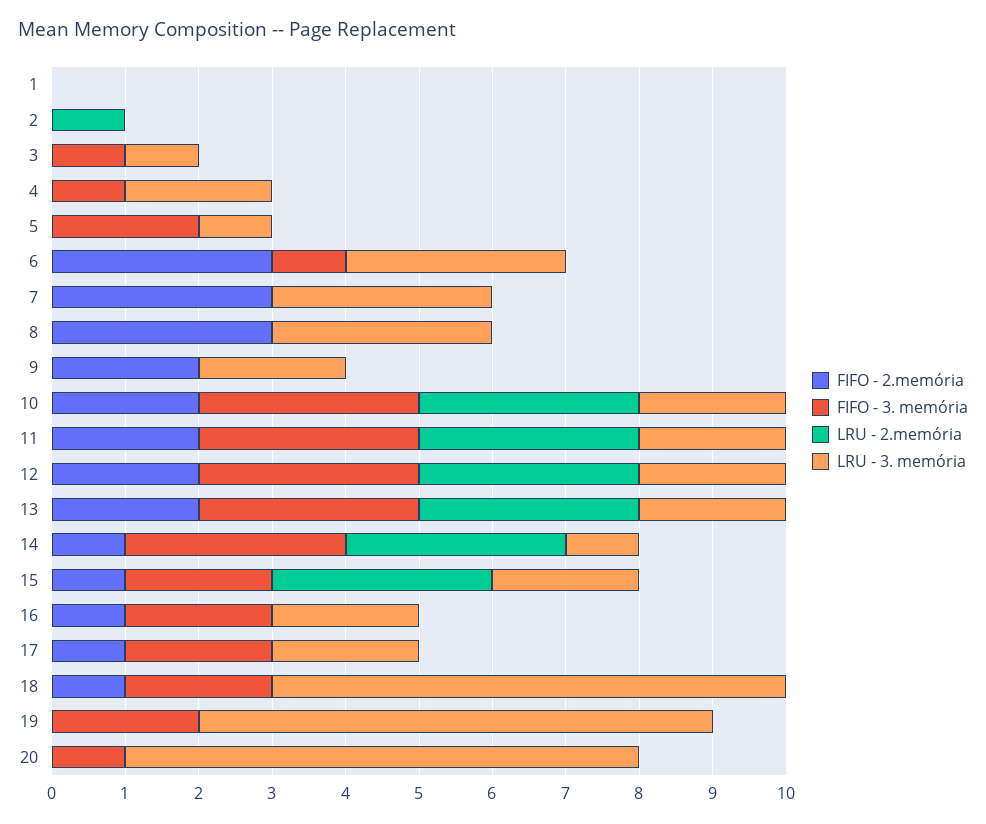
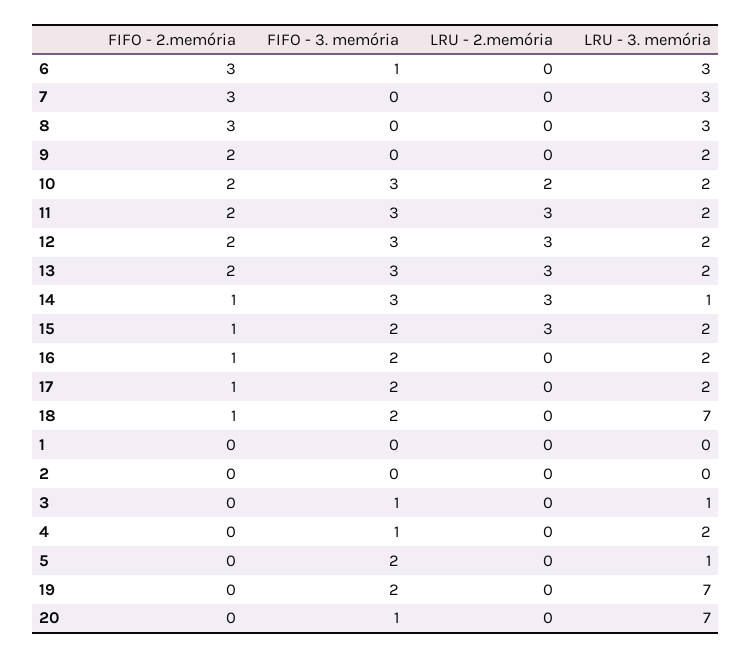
  {
    "FIFO - 2.memória": {
      "1": 0,
      "2": 0,
      "3": 0,
      "4": 0,
      "5": 0,
      "6": 3,
      "7": 3,
      "8": 3,
      "9": 2,
      "10": 2,
      "11": 2,
      "12": 2,
      "13": 2,
      "14": 1,
      "15": 1,
      "16": 1,
      "17": 1,
      "18": 1,
      "19": 0,
      "20": 0
    },
    "FIFO - 3. memória": {
      "1": 0,
      "2": 0,
      "3": 1,
      "4": 1,
      "5": 2,
      "6": 1,
      "7": 0,
      "8": 0,
      "9": 0,
      "10": 3,
      "11": 3,
      "12": 3,
      "13": 3,
      "14": 3,
      "15": 2,
      "16": 2,
      "17": 2,
      "18": 2,
      "19": 2,
      "20": 1
    },
    "LRU - 2.memória": {
      "1": 0,
-     "2": 1,
+     "2": 0,
      "3": 0,
      "4": 0,
      "5": 0,
      "6": 0,
      "7": 0,
      "8": 0,
      "9": 0,
-     "10": 3,
+     "10": 2,
      "11": 3,
      "12": 3,
      "13": 3,
      "14": 3,
      "15": 3,
      "16": 0,
      "17": 0,
      "18": 0,
      "19": 0,
      "20": 0
    },
    "LRU - 3. memória": {
      "1": 0,
      "2": 0,
      "3": 1,
      "4": 2,
      "5": 1,
      "6": 3,
      "7": 3,
      "8": 3,
      "9": 2,
      "10": 2,
      "11": 2,
      "12": 2,
      "13": 2,
      "14": 1,
      "15": 2,
      "16": 2,
      "17": 2,
      "18": 7,
      "19": 7,
      "20": 7
    }
  }

